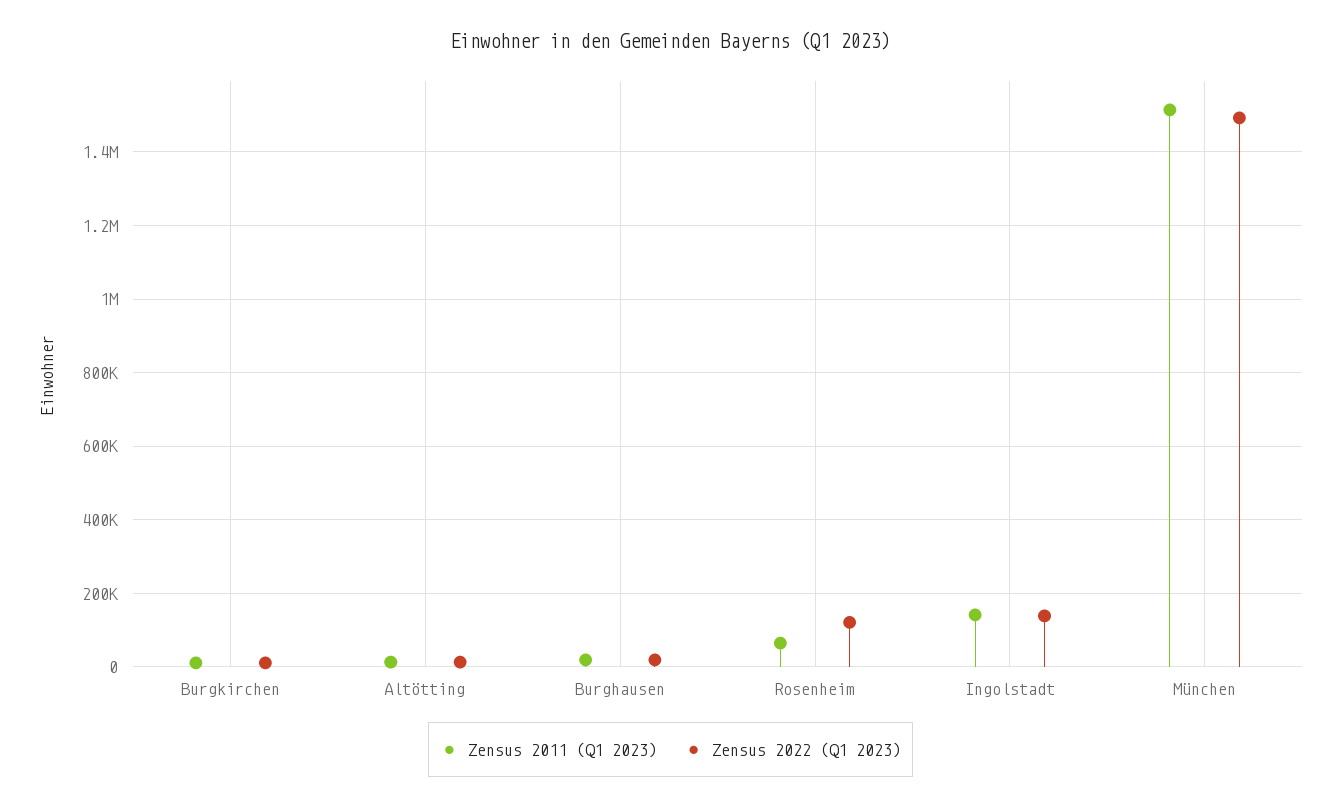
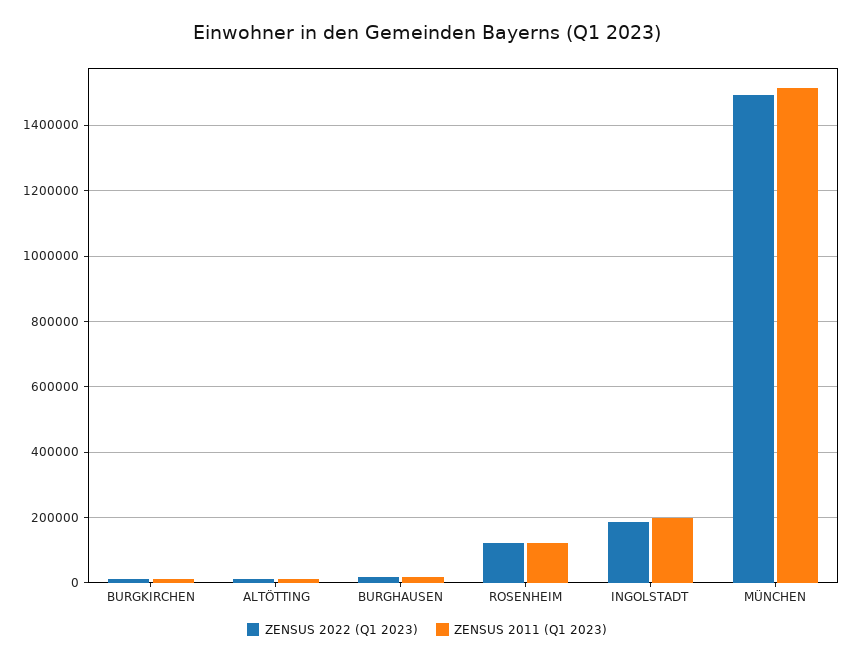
  {
    "Zensus 2011 (Q1 2023)": {
      "Burgkirchen": 20000,
      "Altötting": 20000,
      "Burghausen": 20000,
-     "Rosenheim": 60000,
+     "Rosenheim": 120000,
-     "Ingolstadt": 140000,
+     "Ingolstadt": 200000,
      "München": 1520000
    },
    "Zensus 2022 (Q1 2023)": {
      "Burgkirchen": 20000,
      "Altötting": 20000,
      "Burghausen": 20000,
      "Rosenheim": 120000,
-     "Ingolstadt": 140000,
+     "Ingolstadt": 180000,
      "München": 1500000
    }
  }

